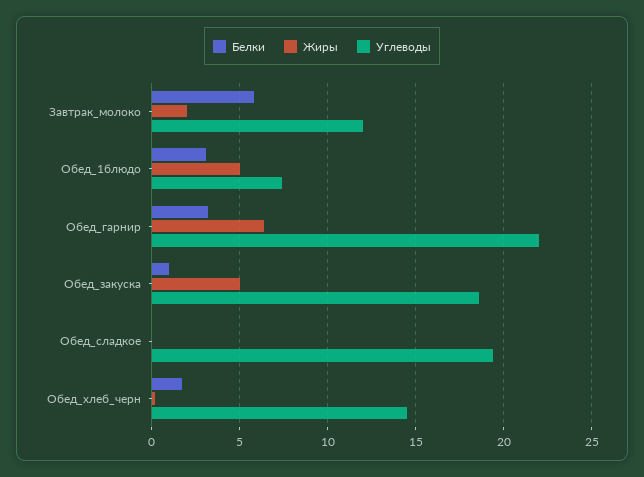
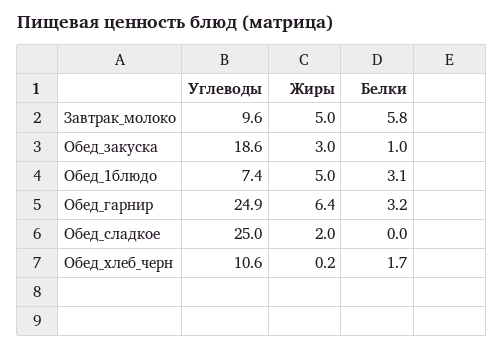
  {
    "Белки": {
      "Завтрак_молоко": 5.8,
      "Обед_1блюдо": 3.1,
      "Обед_гарнир": 3.2,
      "Обед_закуска": 1,
      "Обед_сладкое": 0,
      "Обед_хлеб_черн": 1.7
    },
    "Жиры": {
-     "Завтрак_молоко": 2,
+     "Завтрак_молоко": 5,
      "Обед_1блюдо": 5,
      "Обед_гарнир": 6.4,
-     "Обед_закуска": 5,
+     "Обед_закуска": 3,
-     "Обед_сладкое": 0,
+     "Обед_сладкое": 2,
      "Обед_хлеб_черн": 0.2
    },
    "Углеводы": {
-     "Завтрак_молоко": 12,
+     "Завтрак_молоко": 9.6,
      "Обед_1блюдо": 7.4,
-     "Обед_гарнир": 22,
+     "Обед_гарнир": 24.9,
      "Обед_закуска": 18.6,
-     "Обед_сладкое": 19.5,
+     "Обед_сладкое": 25,
-     "Обед_хлеб_черн": 14.5
+     "Обед_хлеб_черн": 10.6
    }
  }

